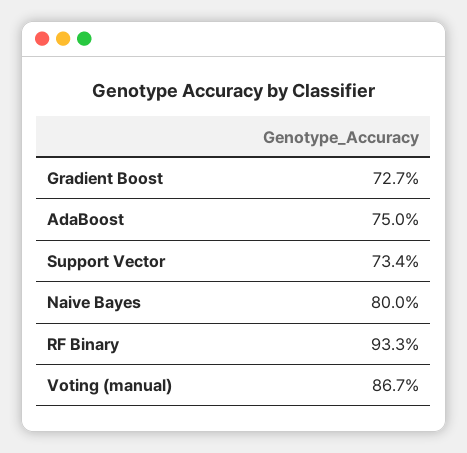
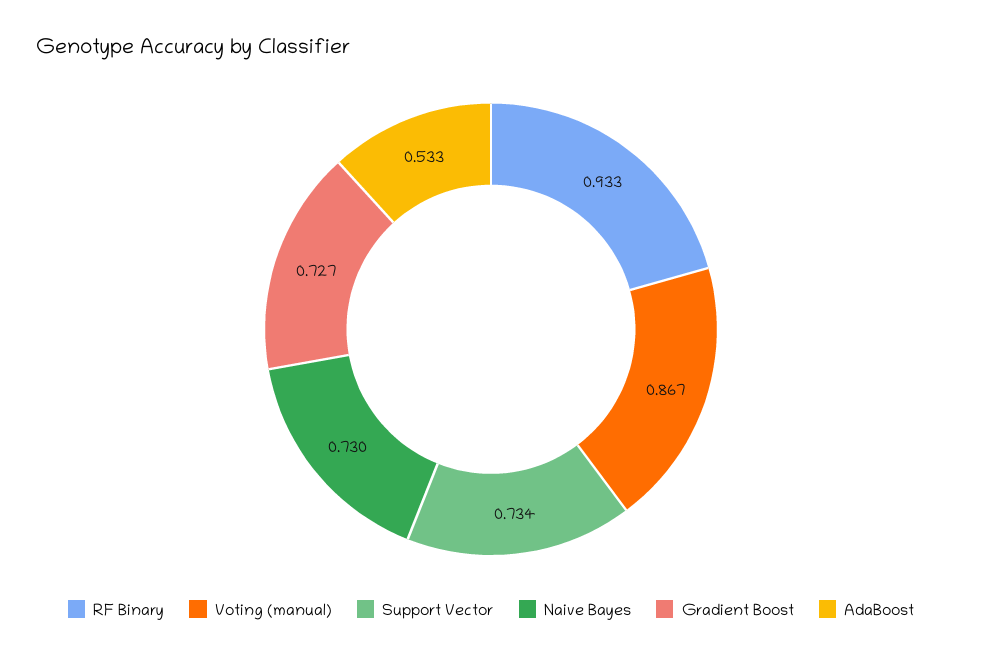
  {
    "Gradient Boost": 0.727,
-   "AdaBoost": 0.75,
+   "AdaBoost": 0.533,
    "Support Vector": 0.734,
-   "Naive Bayes": 0.8,
+   "Naive Bayes": 0.73,
    "RF Binary": 0.933,
    "Voting (manual)": 0.867
  }

